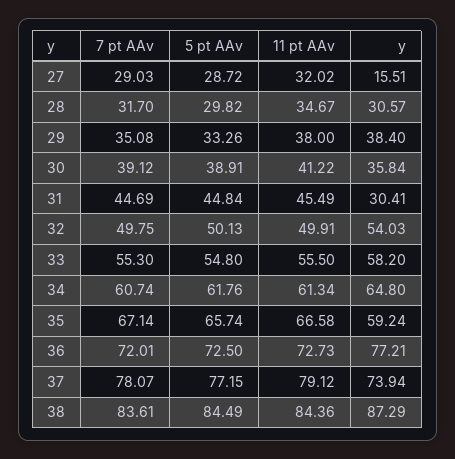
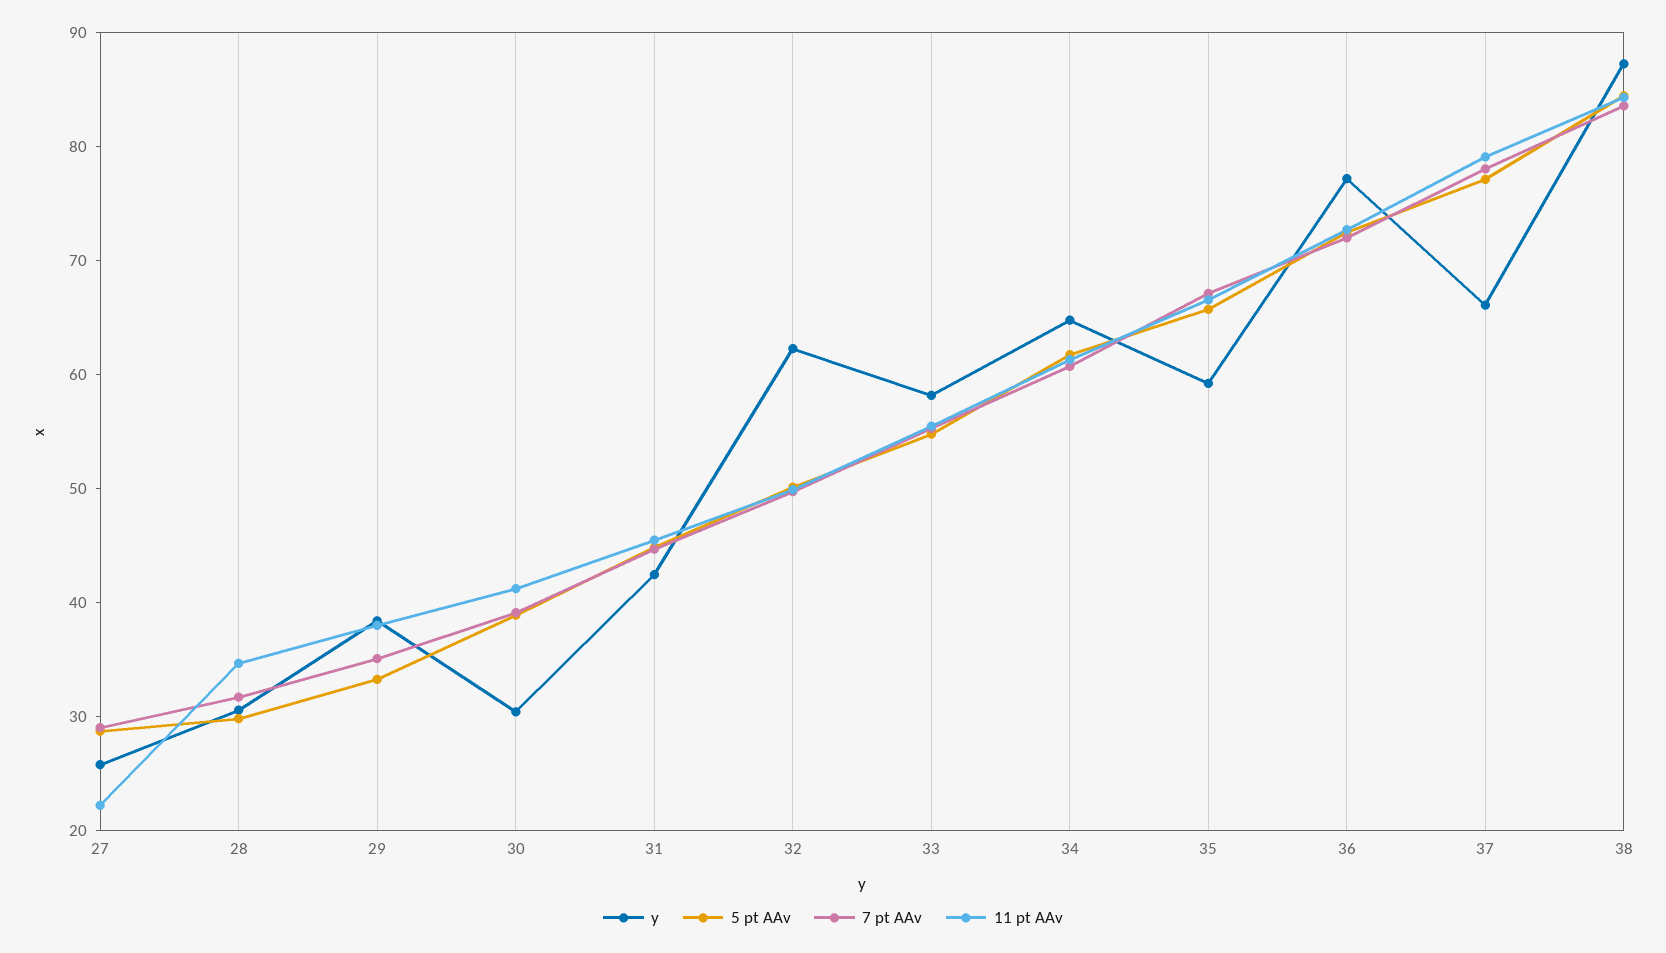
  {
    "7 pt AAv": {
      "27": 29.03,
      "28": 31.7,
      "29": 35.08,
      "30": 39.12,
      "31": 44.69,
      "32": 49.75,
      "33": 55.3,
      "34": 60.74,
      "35": 67.14,
      "36": 72.01,
      "37": 78.07,
      "38": 83.61
    },
    "5 pt AAv": {
      "27": 28.72,
      "28": 29.82,
      "29": 33.26,
      "30": 38.91,
      "31": 44.84,
      "32": 50.13,
      "33": 54.8,
      "34": 61.76,
      "35": 65.74,
      "36": 72.5,
      "37": 77.15,
      "38": 84.49
    },
    "11 pt AAv": {
-     "27": 32.02,
+     "27": 22,
      "28": 34.67,
      "29": 38,
      "30": 41.22,
      "31": 45.49,
      "32": 49.91,
      "33": 55.5,
      "34": 61.34,
      "35": 66.58,
      "36": 72.73,
      "37": 79.12,
      "38": 84.36
    },
    "y": {
-     "27": 15.51,
+     "27": 26,
      "28": 30.57,
      "29": 38.4,
-     "30": 35.84,
+     "30": 30,
-     "31": 30.41,
+     "31": 42,
-     "32": 54.03,
+     "32": 62,
      "33": 58.2,
      "34": 64.8,
      "35": 59.24,
      "36": 77.21,
-     "37": 73.94,
+     "37": 66,
      "38": 87.29
    }
  }

